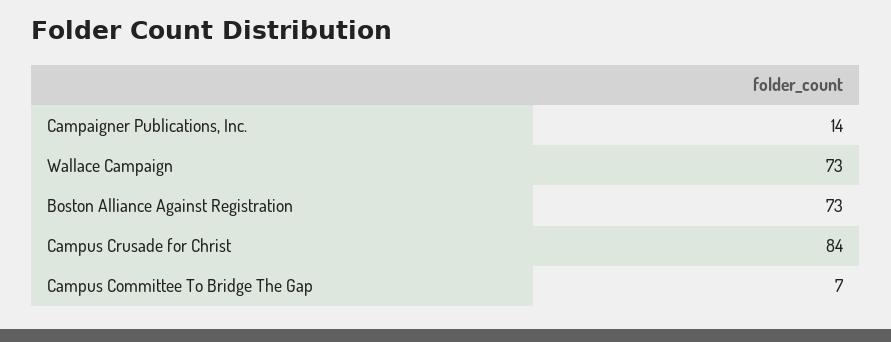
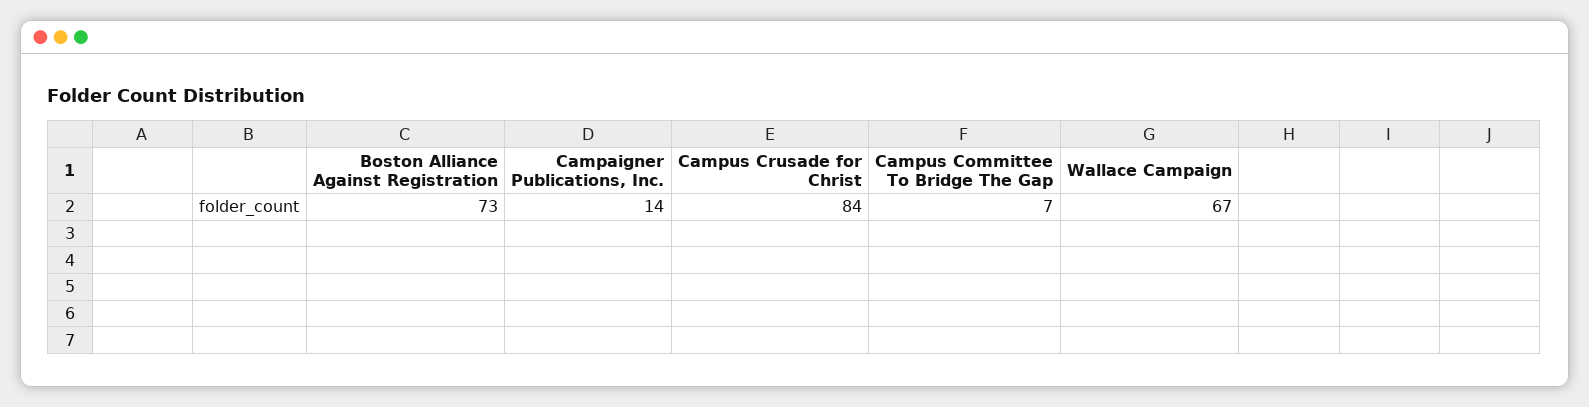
  {
    "Campaigner Publications, Inc.": 14,
-   "Wallace Campaign": 73,
+   "Wallace Campaign": 67,
    "Boston Alliance Against Registration": 73,
    "Campus Crusade for Christ": 84,
    "Campus Committee To Bridge The Gap": 7
  }

